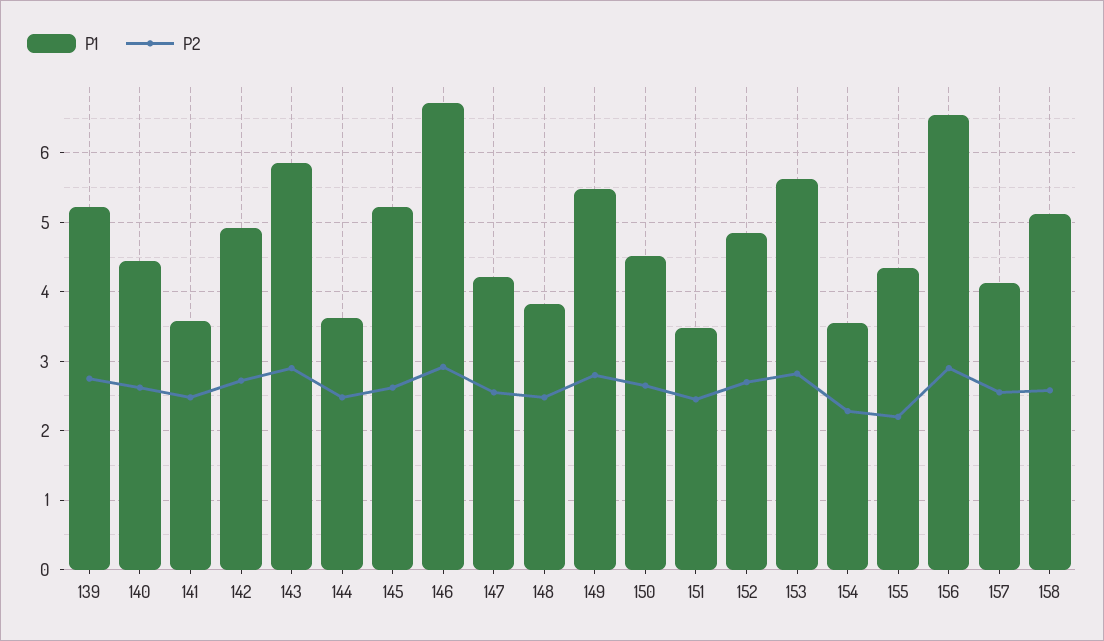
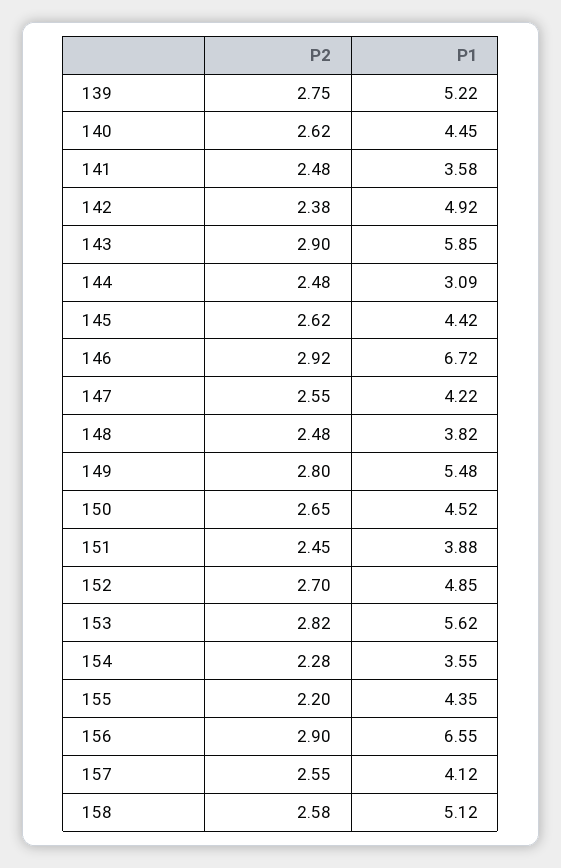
  {
    "P1": {
      "139": 5.22,
      "140": 4.45,
      "141": 3.58,
      "142": 4.92,
      "143": 5.85,
-     "144": 3.6,
+     "144": 3.09,
-     "145": 5.2,
+     "145": 4.42,
      "146": 6.72,
      "147": 4.22,
      "148": 3.82,
      "149": 5.48,
      "150": 4.52,
-     "151": 3.5,
+     "151": 3.88,
      "152": 4.85,
      "153": 5.62,
      "154": 3.55,
      "155": 4.35,
      "156": 6.55,
      "157": 4.12,
      "158": 5.12
    },
    "P2": {
      "139": 2.75,
      "140": 2.62,
      "141": 2.48,
-     "142": 2.7,
+     "142": 2.38,
      "143": 2.9,
      "144": 2.48,
      "145": 2.62,
      "146": 2.92,
      "147": 2.55,
      "148": 2.48,
      "149": 2.8,
      "150": 2.65,
      "151": 2.45,
      "152": 2.7,
      "153": 2.82,
      "154": 2.28,
      "155": 2.2,
      "156": 2.9,
      "157": 2.55,
      "158": 2.58
    }
  }

